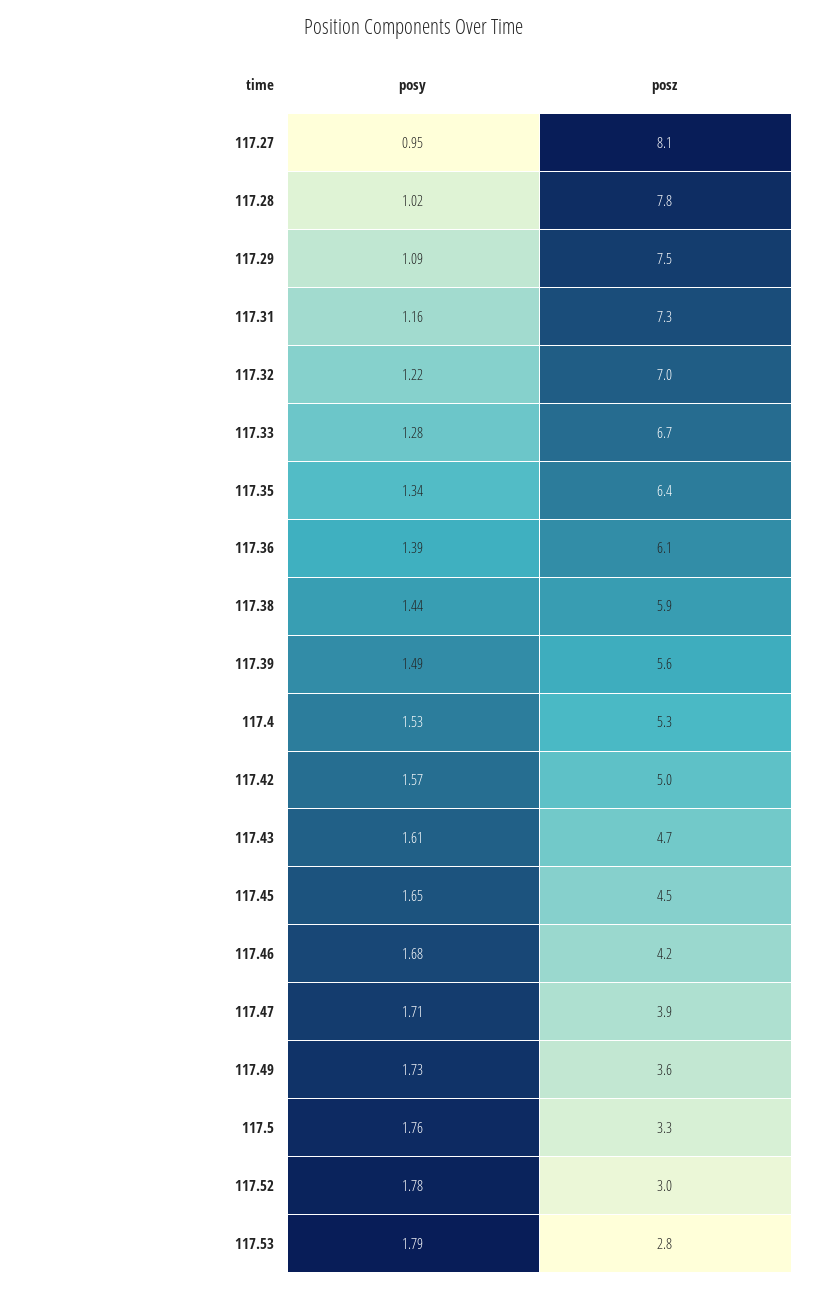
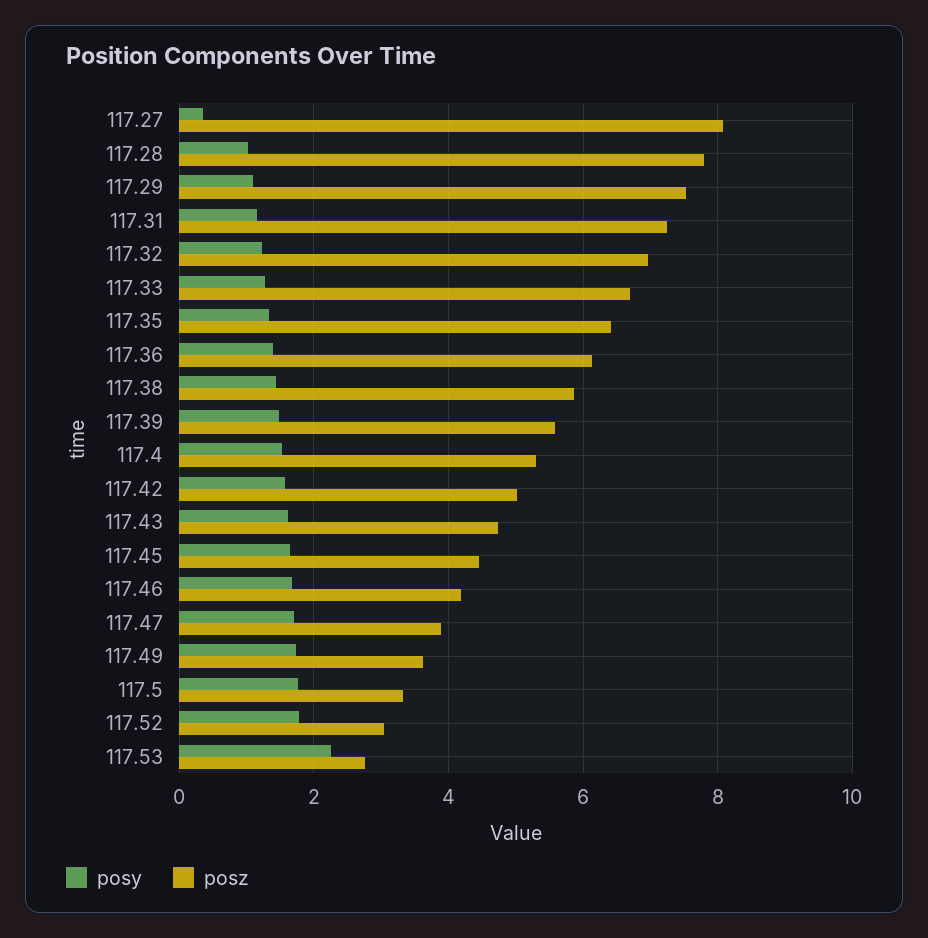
  {
    "posy": {
-     "117.27": 0.95,
+     "117.27": 0.4,
      "117.28": 1.02,
      "117.29": 1.09,
      "117.31": 1.16,
      "117.32": 1.22,
      "117.33": 1.28,
      "117.35": 1.34,
      "117.36": 1.39,
      "117.38": 1.44,
      "117.39": 1.49,
      "117.4": 1.53,
      "117.42": 1.57,
      "117.43": 1.61,
      "117.45": 1.65,
      "117.46": 1.68,
      "117.47": 1.71,
      "117.49": 1.73,
      "117.5": 1.76,
      "117.52": 1.78,
-     "117.53": 1.79
+     "117.53": 2.2
    },
    "posz": {
      "117.27": 8.1,
      "117.28": 7.8,
      "117.29": 7.5,
      "117.31": 7.3,
      "117.32": 7,
      "117.33": 6.7,
      "117.35": 6.4,
      "117.36": 6.1,
      "117.38": 5.9,
      "117.39": 5.6,
      "117.4": 5.3,
      "117.42": 5,
      "117.43": 4.7,
      "117.45": 4.5,
      "117.46": 4.2,
      "117.47": 3.9,
      "117.49": 3.6,
      "117.5": 3.3,
      "117.52": 3,
      "117.53": 2.8
    }
  }

